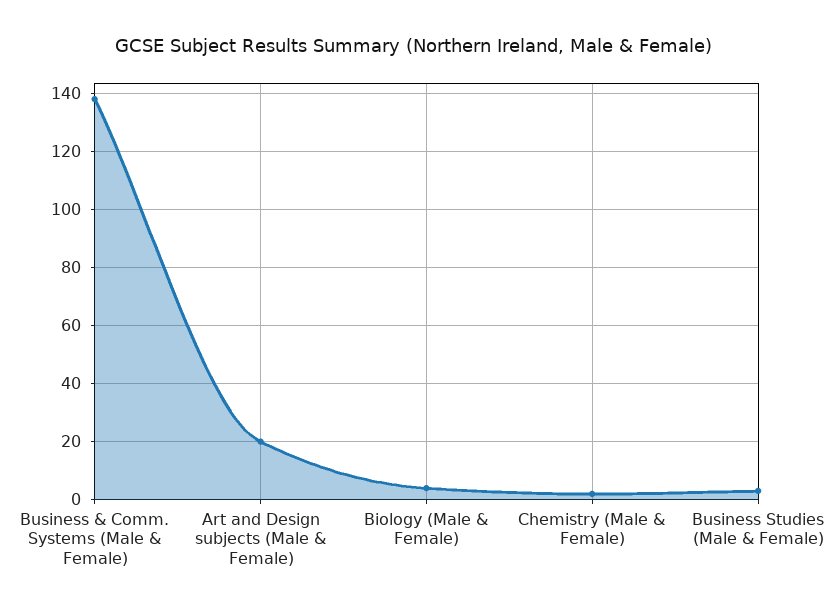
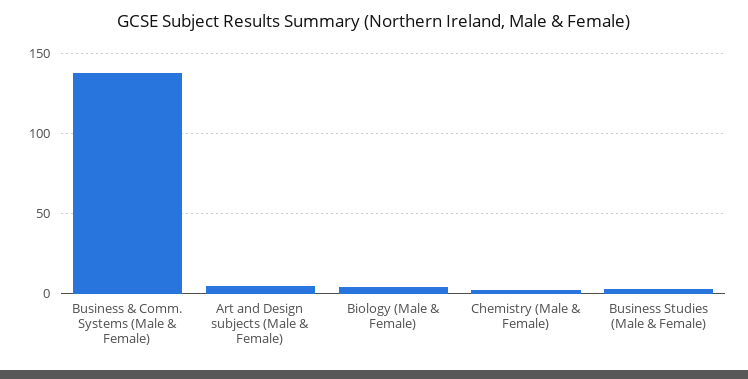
  {
    "Business & Comm. Systems (Male & Female)": 140,
-   "Art and Design subjects (Male & Female)": 20,
+   "Art and Design subjects (Male & Female)": 5,
    "Biology (Male & Female)": 5,
    "Chemistry (Male & Female)": 0,
    "Business Studies (Male & Female)": 5
  }

